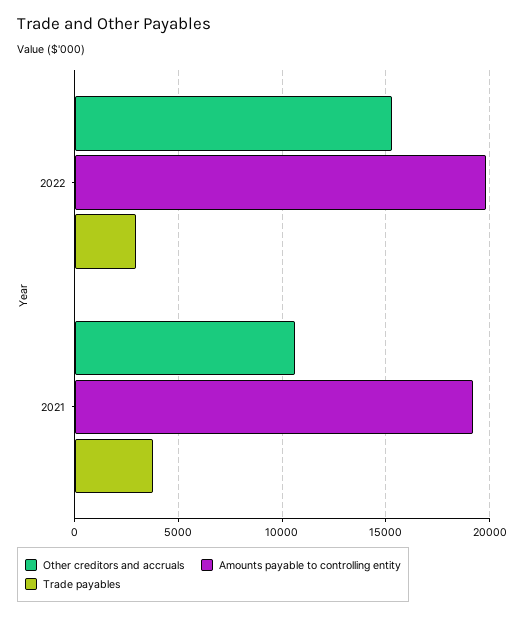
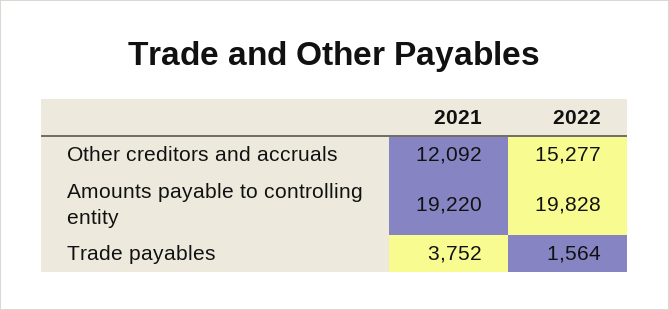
  {
    "Other creditors and accruals": {
      "2022": 15277,
-     "2021": 10500
+     "2021": 12092
    },
    "Amounts payable to controlling entity": {
      "2022": 19828,
      "2021": 19220
    },
    "Trade payables": {
-     "2022": 3000,
+     "2022": 1564,
      "2021": 3752
    }
  }

